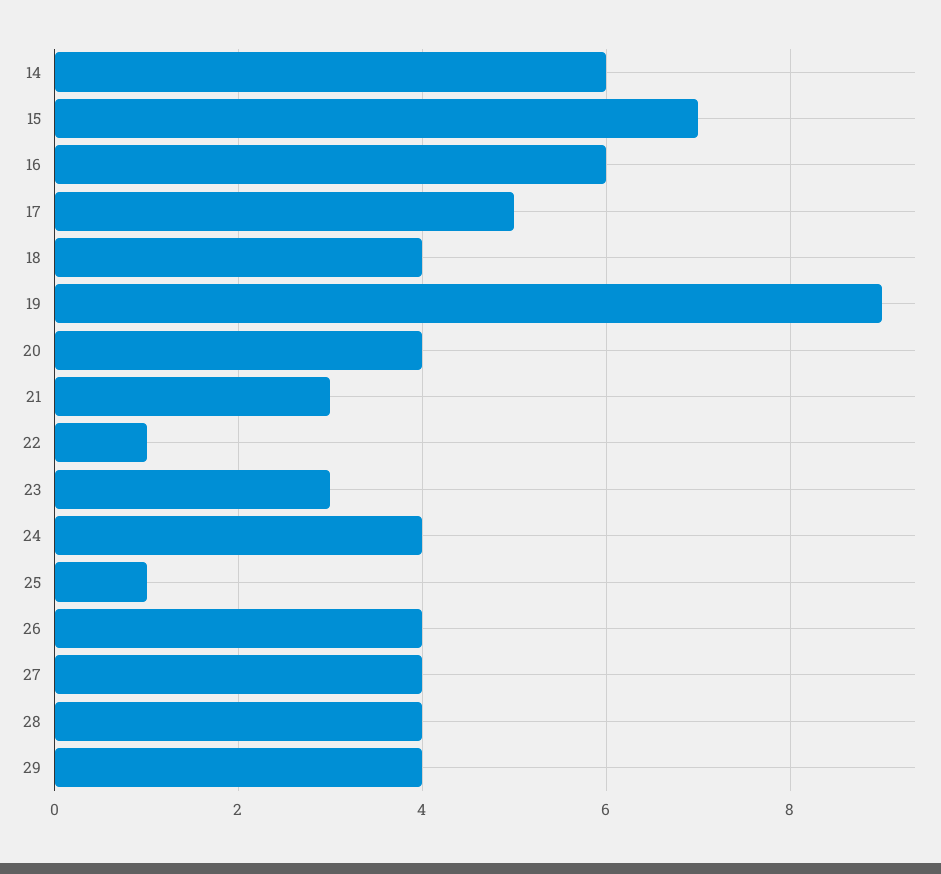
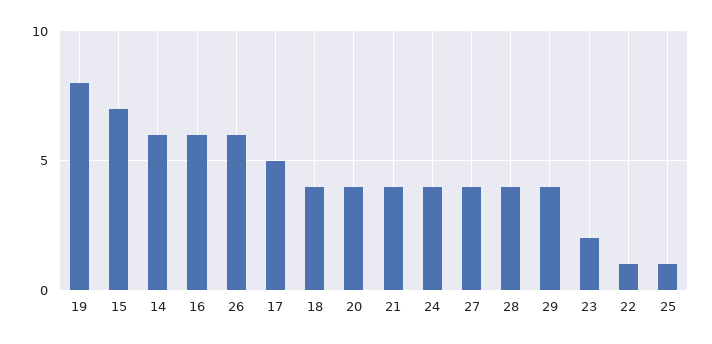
  {
    "14": 6,
    "15": 7,
    "16": 6,
    "17": 5,
    "18": 4,
-   "19": 9,
+   "19": 8,
    "20": 4,
-   "21": 3,
+   "21": 4,
    "22": 1,
-   "23": 3,
+   "23": 2,
    "24": 4,
    "25": 1,
-   "26": 4,
+   "26": 6,
    "27": 4,
    "28": 4,
    "29": 4
  }

